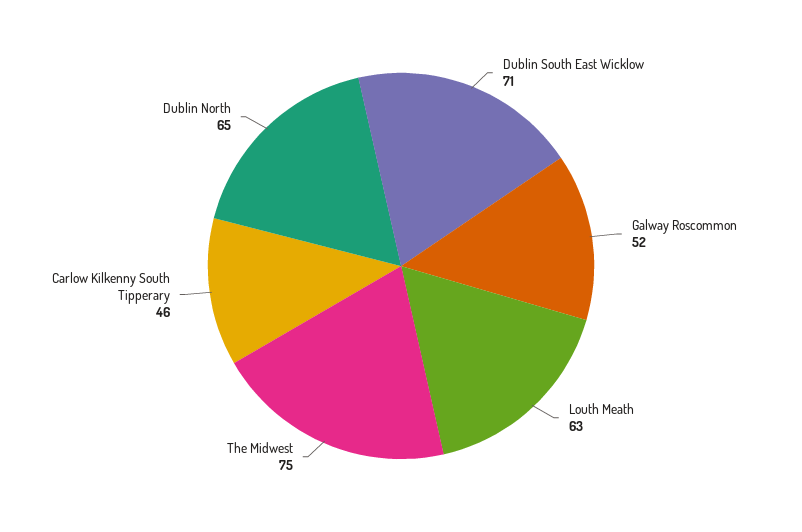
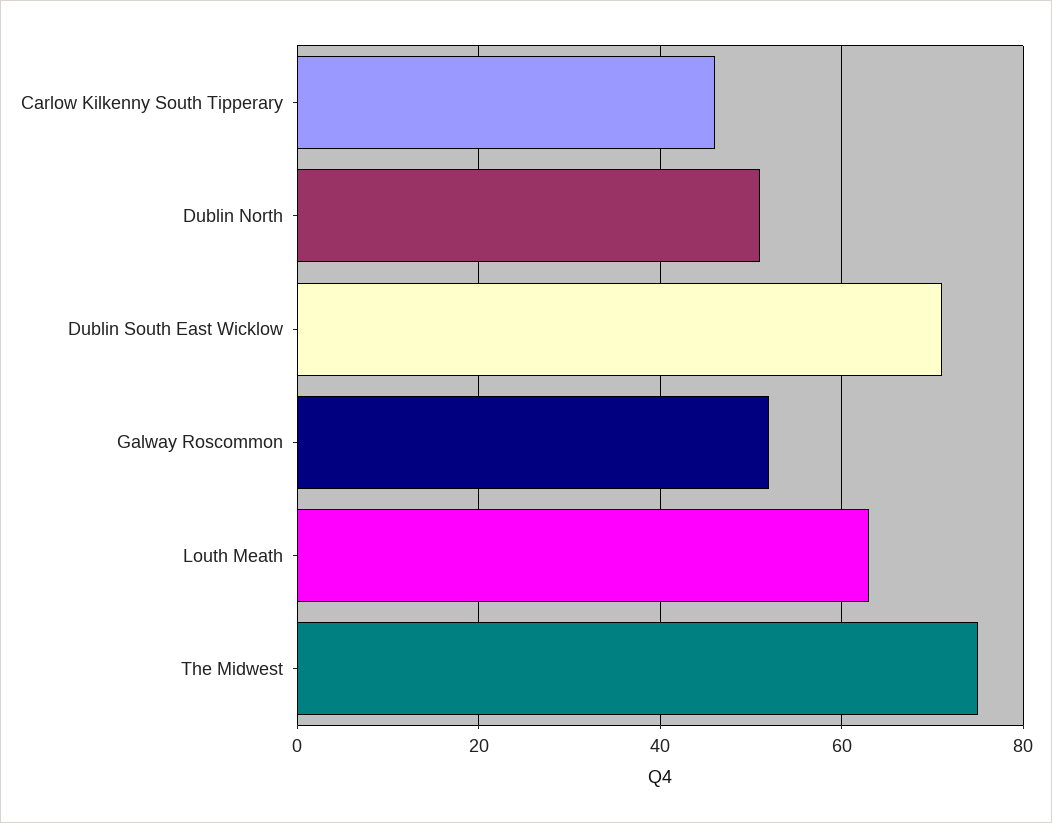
  {
    "Dublin South East Wicklow": 71,
    "Galway Roscommon": 52,
    "Louth Meath": 63,
    "The Midwest": 75,
    "Carlow Kilkenny South Tipperary": 46,
-   "Dublin North": 65
+   "Dublin North": 50
  }

